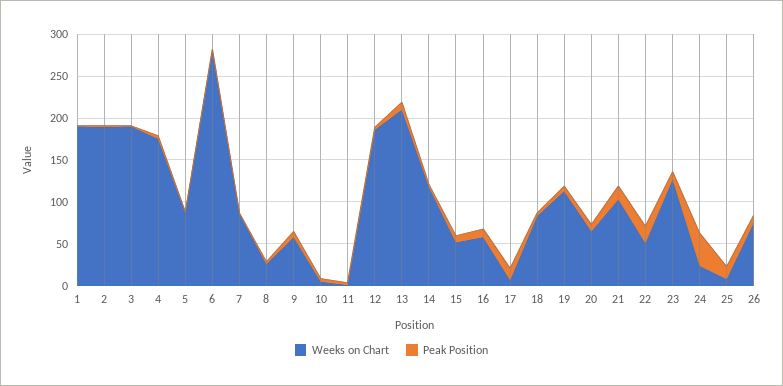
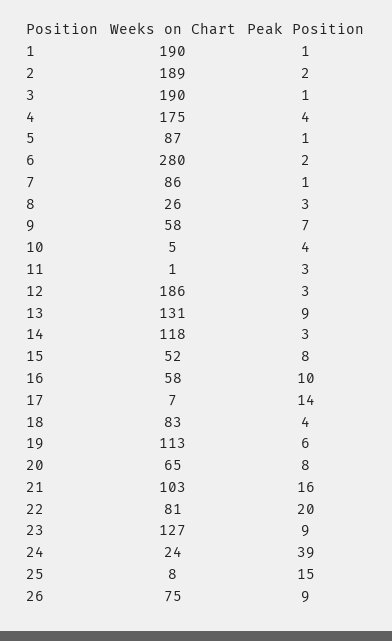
  {
    "Weeks on Chart": {
      "1": 190,
      "2": 189,
      "3": 190,
      "4": 175,
      "5": 87,
      "6": 280,
      "7": 86,
      "8": 26,
      "9": 58,
      "10": 5,
      "11": 1,
      "12": 186,
-     "13": 210,
+     "13": 131,
      "14": 118,
      "15": 52,
      "16": 58,
      "17": 7,
      "18": 83,
      "19": 113,
      "20": 65,
      "21": 103,
-     "22": 50,
+     "22": 81,
      "23": 127,
      "24": 24,
      "25": 8,
      "26": 75
    },
    "Peak Position": {
      "1": 1,
      "2": 2,
      "3": 1,
      "4": 4,
      "5": 1,
      "6": 2,
      "7": 1,
      "8": 3,
      "9": 7,
      "10": 4,
      "11": 3,
      "12": 3,
      "13": 9,
      "14": 3,
      "15": 8,
      "16": 10,
      "17": 14,
      "18": 4,
      "19": 6,
      "20": 8,
      "21": 16,
      "22": 20,
      "23": 9,
      "24": 39,
      "25": 15,
      "26": 9
    }
  }

